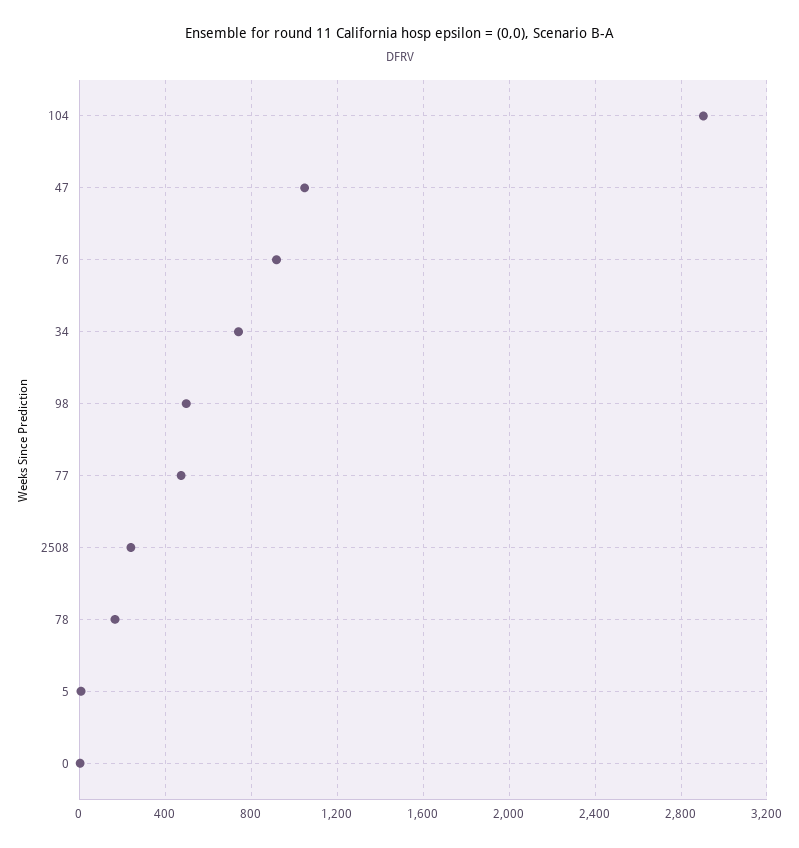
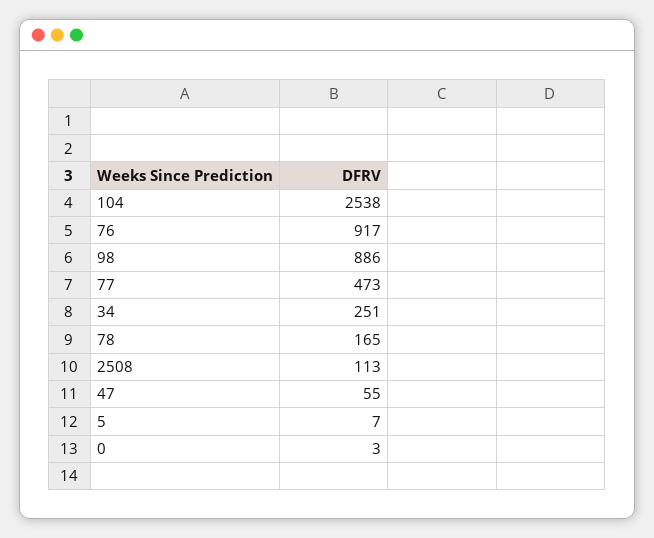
  {
-   "104": 2900,
+   "104": 2538,
-   "47": 1050,
+   "47": 55,
    "76": 917,
-   "34": 750,
+   "34": 251,
-   "98": 500,
+   "98": 886,
    "77": 473,
-   "2508": 250,
+   "2508": 113,
    "78": 165,
    "5": 7,
    "0": 3
  }

